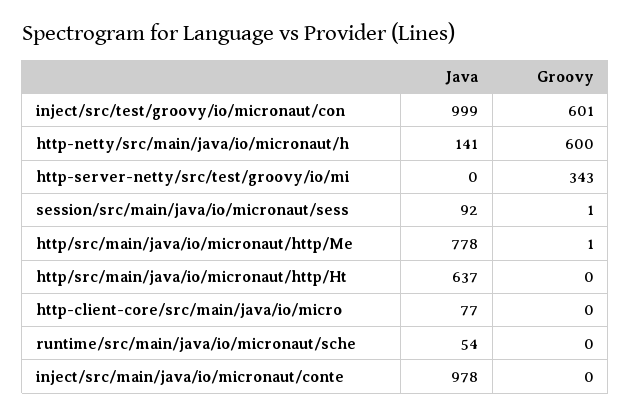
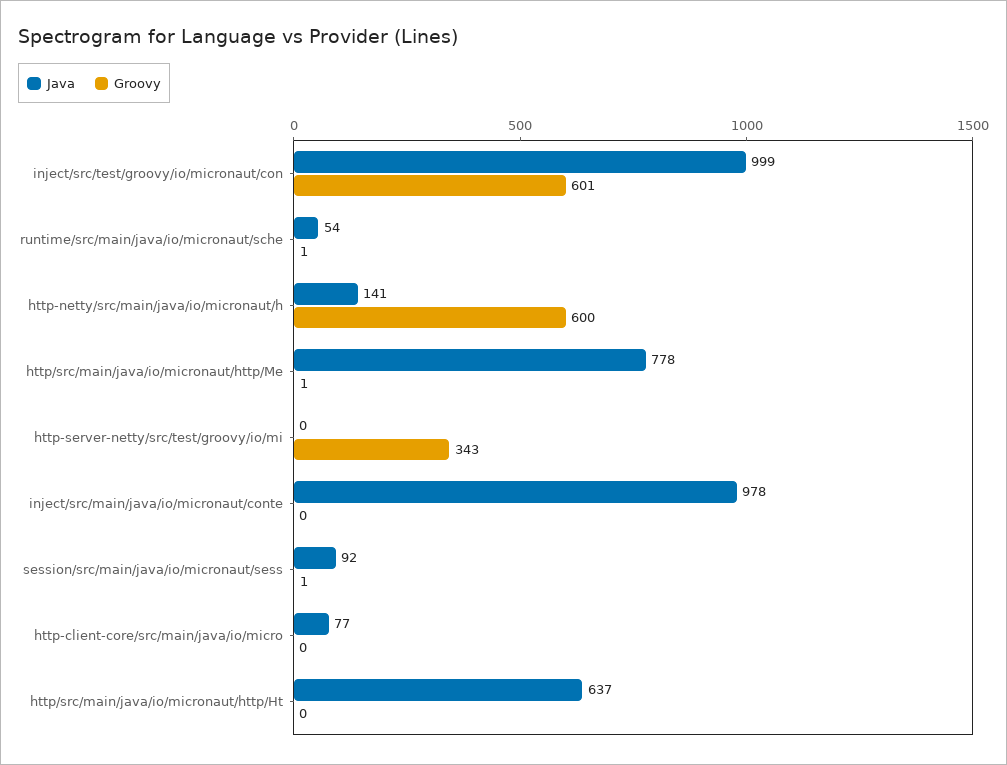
  {
    "Java": {
      "inject/src/test/groovy/io/micronaut/con": 999,
      "http-netty/src/main/java/io/micronaut/h": 141,
      "http-server-netty/src/test/groovy/io/mi": 0,
      "session/src/main/java/io/micronaut/sess": 92,
      "http/src/main/java/io/micronaut/http/Me": 778,
      "http/src/main/java/io/micronaut/http/Ht": 637,
      "http-client-core/src/main/java/io/micro": 77,
      "runtime/src/main/java/io/micronaut/sche": 54,
      "inject/src/main/java/io/micronaut/conte": 978
    },
    "Groovy": {
      "inject/src/test/groovy/io/micronaut/con": 601,
      "http-netty/src/main/java/io/micronaut/h": 600,
      "http-server-netty/src/test/groovy/io/mi": 343,
      "session/src/main/java/io/micronaut/sess": 1,
      "http/src/main/java/io/micronaut/http/Me": 1,
      "http/src/main/java/io/micronaut/http/Ht": 0,
      "http-client-core/src/main/java/io/micro": 0,
-     "runtime/src/main/java/io/micronaut/sche": 0,
+     "runtime/src/main/java/io/micronaut/sche": 1,
      "inject/src/main/java/io/micronaut/conte": 0
    }
  }

